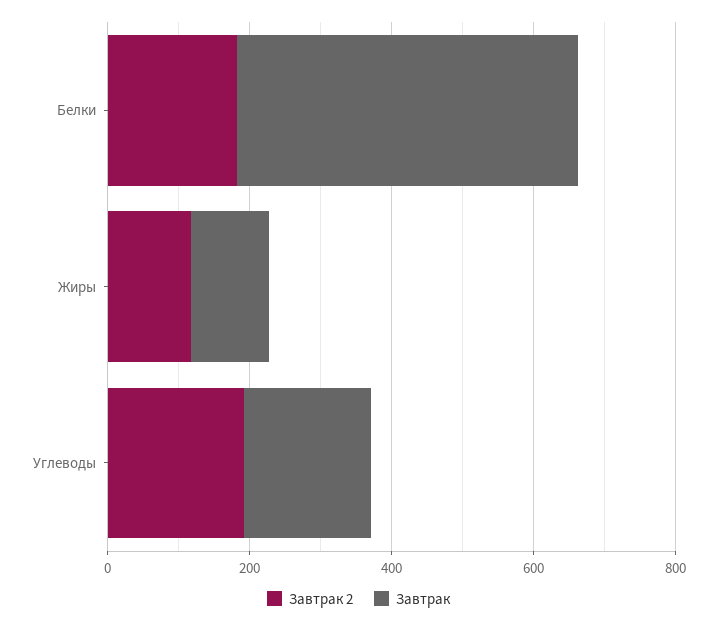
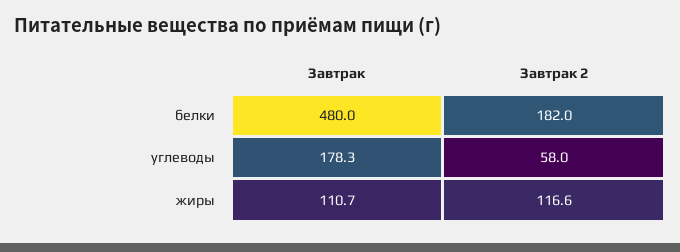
  {
    "Завтрак 2": {
      "Белки": 182,
      "Жиры": 116.6,
-     "Углеводы": 200
+     "Углеводы": 58
    },
    "Завтрак": {
      "Белки": 480,
      "Жиры": 110.7,
      "Углеводы": 178.3
    }
  }

